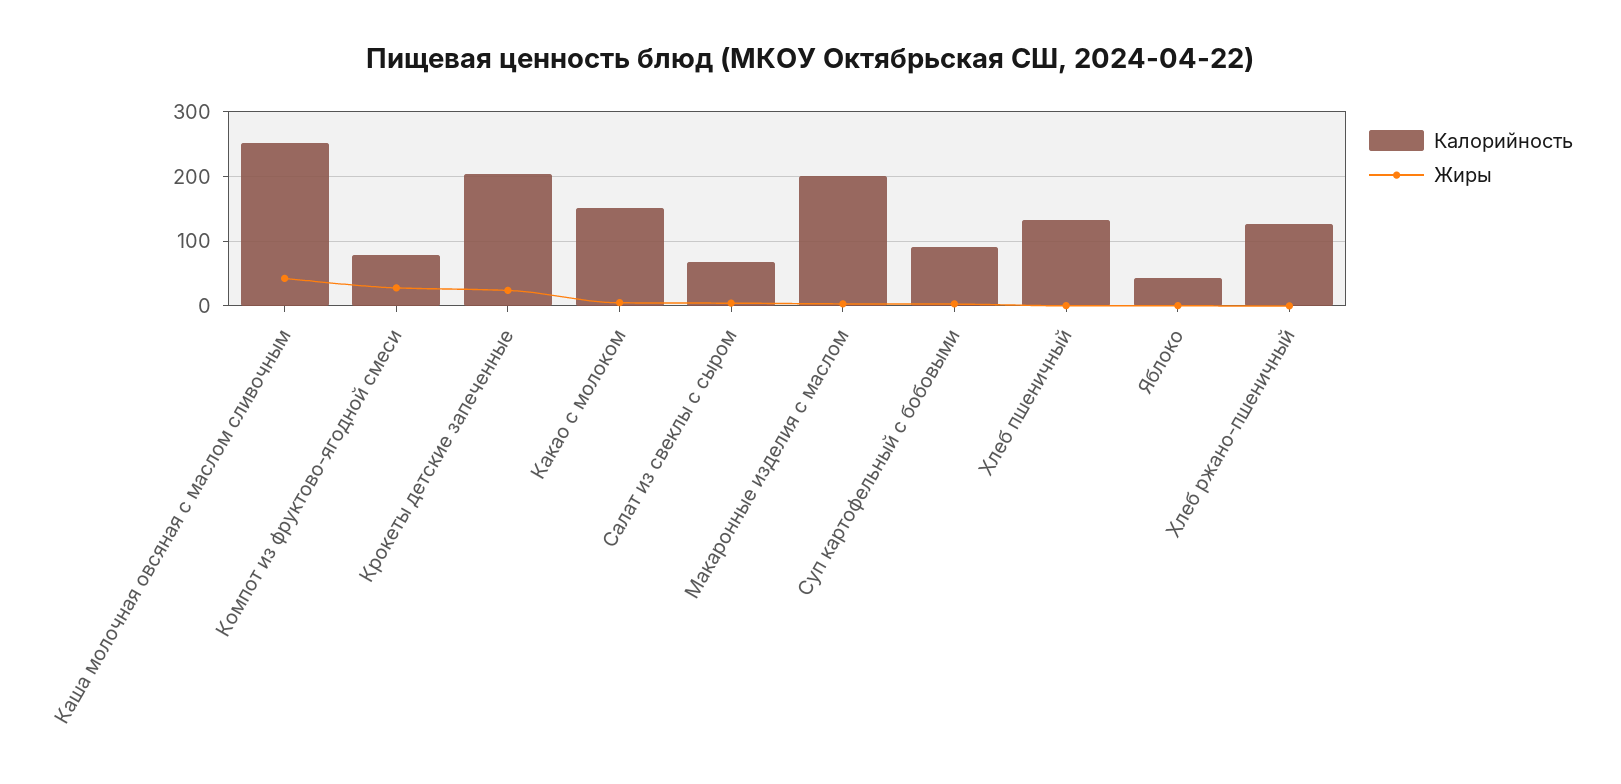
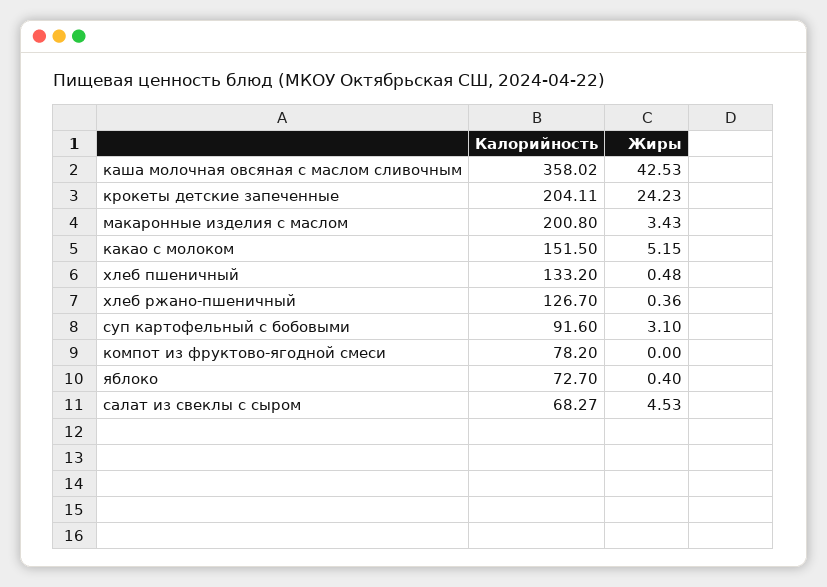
  {
    "Калорийность": {
-     "Каша молочная овсяная с маслом сливочным": 250,
+     "Каша молочная овсяная с маслом сливочным": 358.02,
      "Компот из фруктово-ягодной смеси": 78.2,
      "Крокеты детские запеченные": 204.11,
      "Какао с молоком": 151.5,
      "Салат из свеклы с сыром": 68.27,
      "Макаронные изделия с маслом": 200.8,
      "Суп картофельный с бобовыми": 91.6,
      "Хлеб пшеничный": 133.2,
-     "Яблоко": 40,
+     "Яблоко": 72.7,
      "Хлеб ржано-пшеничный": 126.7
    },
    "Жиры": {
      "Каша молочная овсяная с маслом сливочным": 42.53,
-     "Компот из фруктово-ягодной смеси": 30,
+     "Компот из фруктово-ягодной смеси": 0,
      "Крокеты детские запеченные": 24.23,
      "Какао с молоком": 5.15,
      "Салат из свеклы с сыром": 4.53,
      "Макаронные изделия с маслом": 3.43,
      "Суп картофельный с бобовыми": 3.1,
      "Хлеб пшеничный": 0.48,
      "Яблоко": 0.4,
      "Хлеб ржано-пшеничный": 0.36
    }
  }

